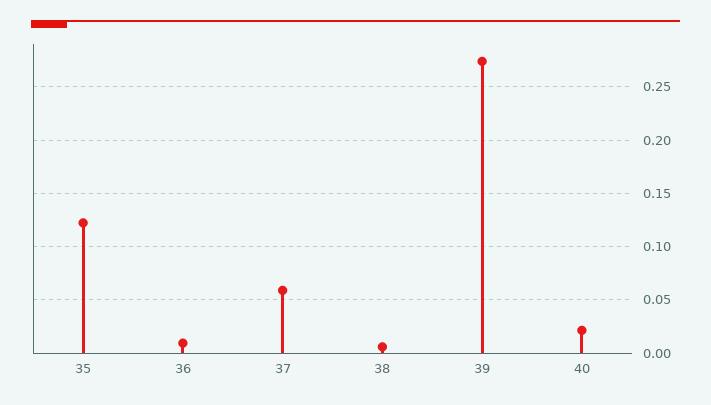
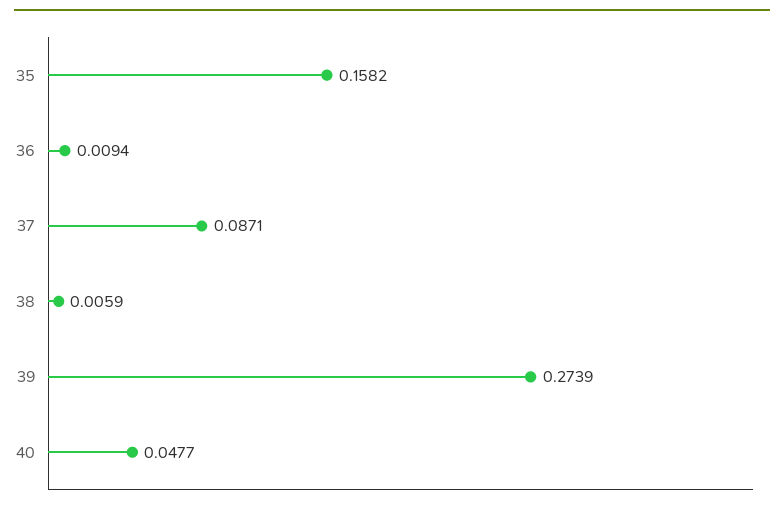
  {
-   "35": 0.12,
+   "35": 0.1582,
    "36": 0.0094,
-   "37": 0.06,
+   "37": 0.0871,
    "38": 0.0059,
    "39": 0.2739,
-   "40": 0.02
+   "40": 0.0477
  }

